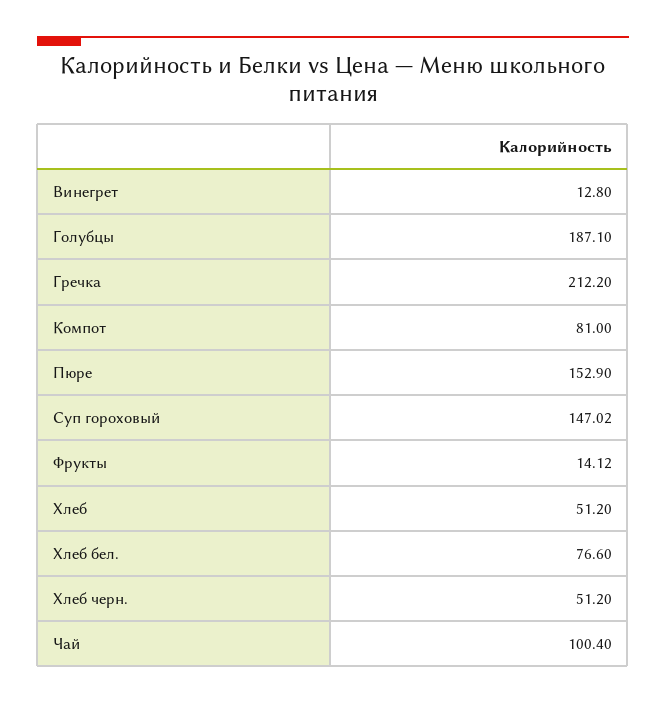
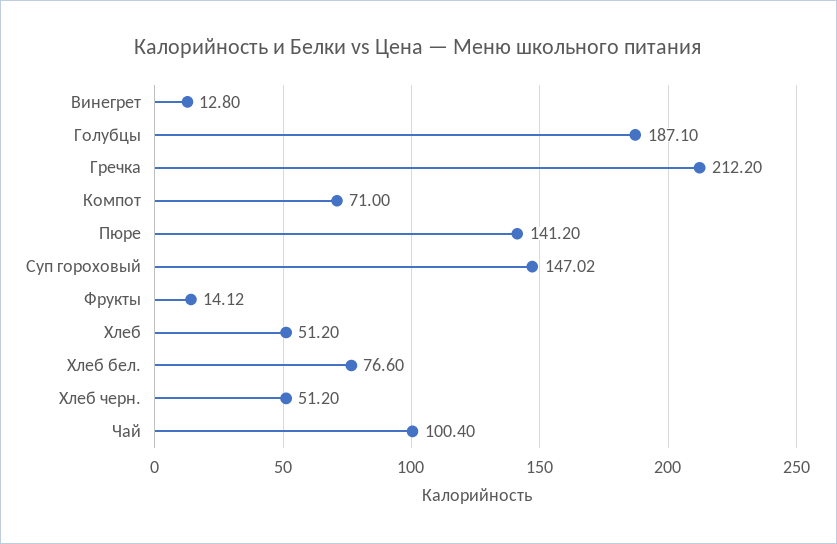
  {
    "Винегрет": 12.8,
    "Голубцы": 187.1,
    "Гречка": 212.2,
-   "Компот": 81,
+   "Компот": 71,
-   "Пюре": 152.9,
+   "Пюре": 141.2,
    "Суп гороховый": 147.02,
    "Фрукты": 14.12,
    "Хлеб": 51.2,
    "Хлеб бел.": 76.6,
    "Хлеб черн.": 51.2,
    "Чай": 100.4
  }

